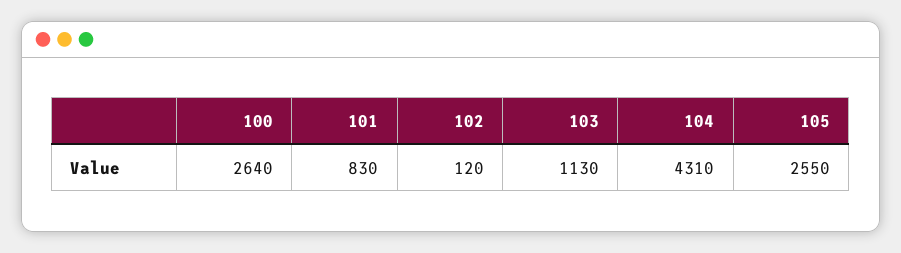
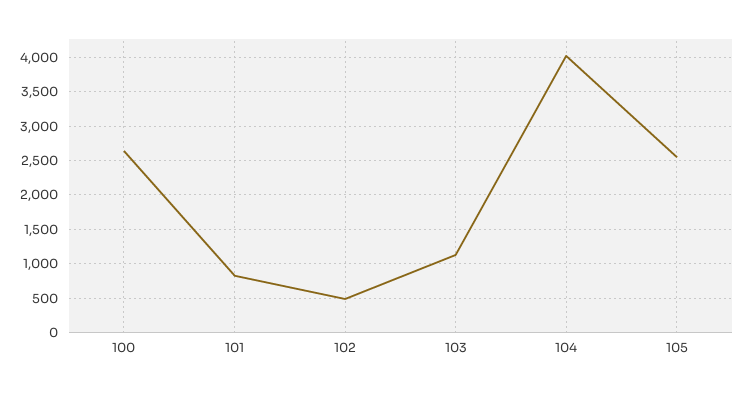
  {
    "100": 2640,
    "101": 830,
-   "102": 120,
+   "102": 500,
    "103": 1130,
-   "104": 4310,
+   "104": 4000,
    "105": 2550
  }

